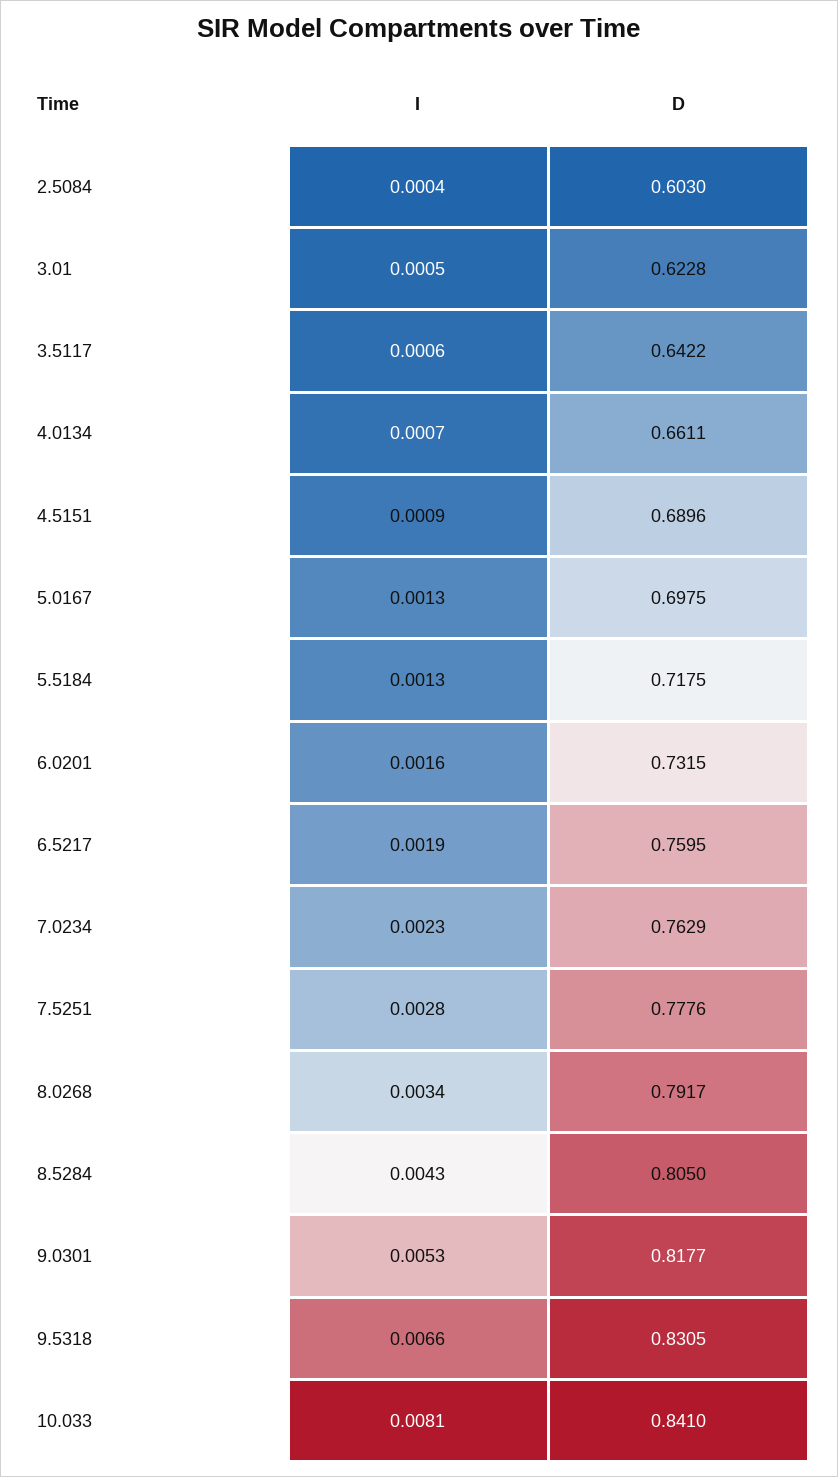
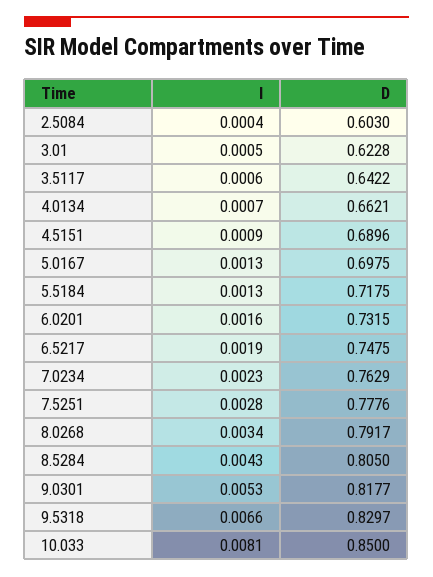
  {
    "I": {
      "2.5084": 0.0004,
      "3.01": 0.0005,
      "3.5117": 0.0006,
      "4.0134": 0.0007,
      "4.5151": 0.0009,
      "5.0167": 0.0013,
      "5.5184": 0.0013,
      "6.0201": 0.0016,
      "6.5217": 0.0019,
      "7.0234": 0.0023,
      "7.5251": 0.0028,
      "8.0268": 0.0034,
      "8.5284": 0.0043,
      "9.0301": 0.0053,
      "9.5318": 0.0066,
      "10.033": 0.0081
    },
    "D": {
      "2.5084": 0.603,
      "3.01": 0.6228,
      "3.5117": 0.6422,
-     "4.0134": 0.6611,
+     "4.0134": 0.6621,
      "4.5151": 0.6896,
      "5.0167": 0.6975,
      "5.5184": 0.7175,
      "6.0201": 0.7315,
-     "6.5217": 0.7595,
+     "6.5217": 0.7475,
      "7.0234": 0.7629,
      "7.5251": 0.7776,
      "8.0268": 0.7917,
      "8.5284": 0.805,
      "9.0301": 0.8177,
-     "9.5318": 0.8305,
+     "9.5318": 0.8297,
-     "10.033": 0.841
+     "10.033": 0.85
    }
  }

